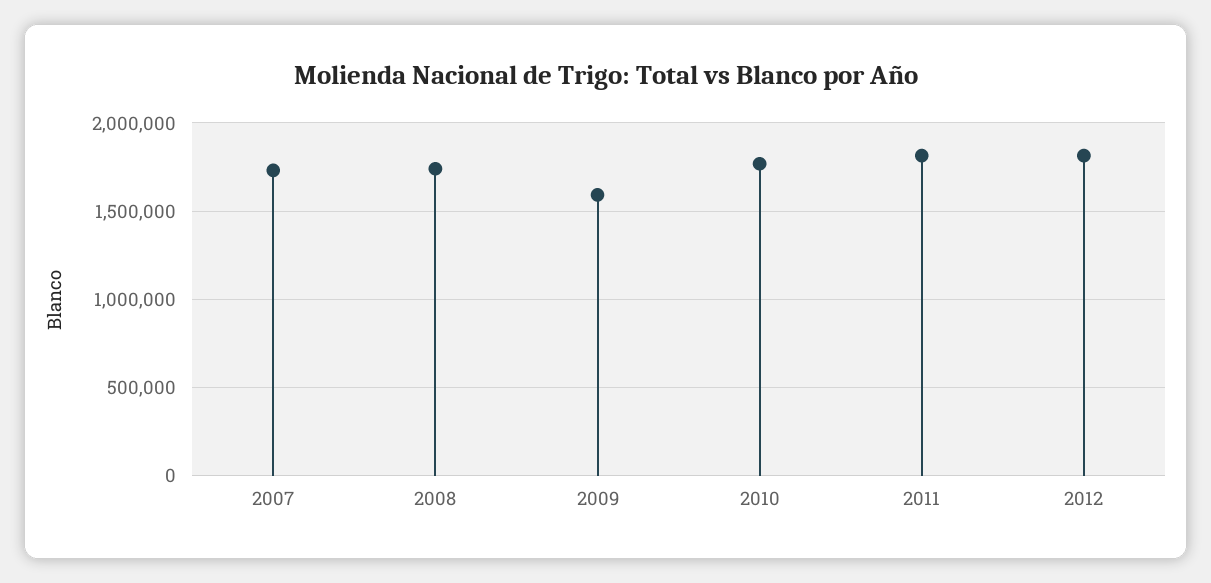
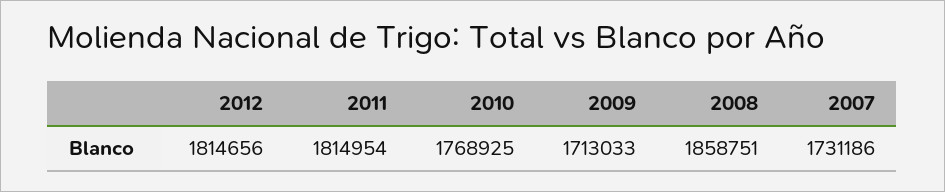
  {
    "2007": 1731186,
-   "2008": 1750000,
+   "2008": 1858751,
-   "2009": 1600000,
+   "2009": 1713033,
    "2010": 1768925,
    "2011": 1814954,
    "2012": 1814656
  }

